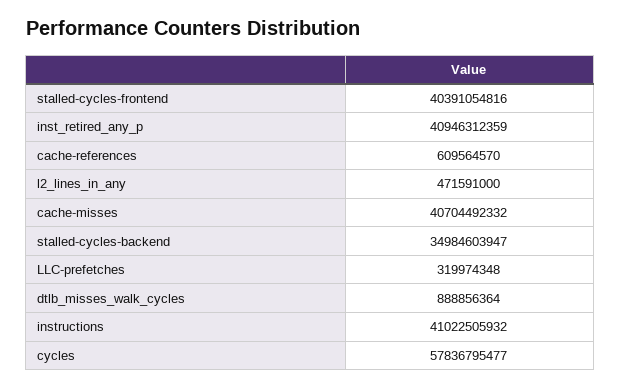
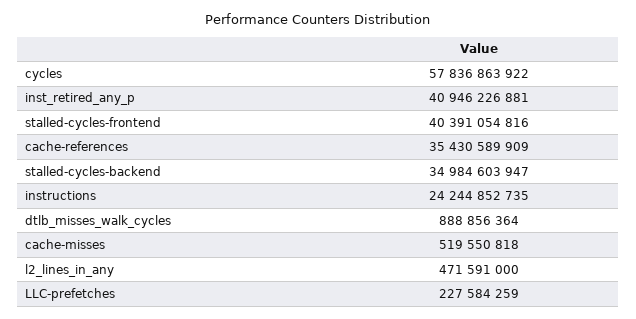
  {
    "stalled-cycles-frontend": 40391054816,
-   "inst_retired_any_p": 40946312359,
+   "inst_retired_any_p": 40946226881,
-   "cache-references": 609564570,
+   "cache-references": 35430589909,
    "l2_lines_in_any": 471591000,
-   "cache-misses": 40704492332,
+   "cache-misses": 519550818,
    "stalled-cycles-backend": 34984603947,
-   "LLC-prefetches": 319974348,
+   "LLC-prefetches": 227584259,
    "dtlb_misses_walk_cycles": 888856364,
-   "instructions": 41022505932,
+   "instructions": 24244852735,
-   "cycles": 57836795477
+   "cycles": 57836863922
  }

